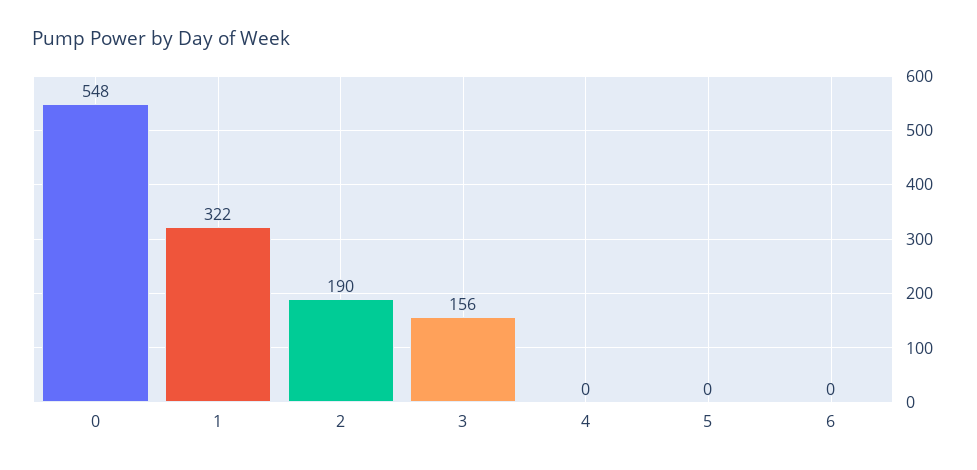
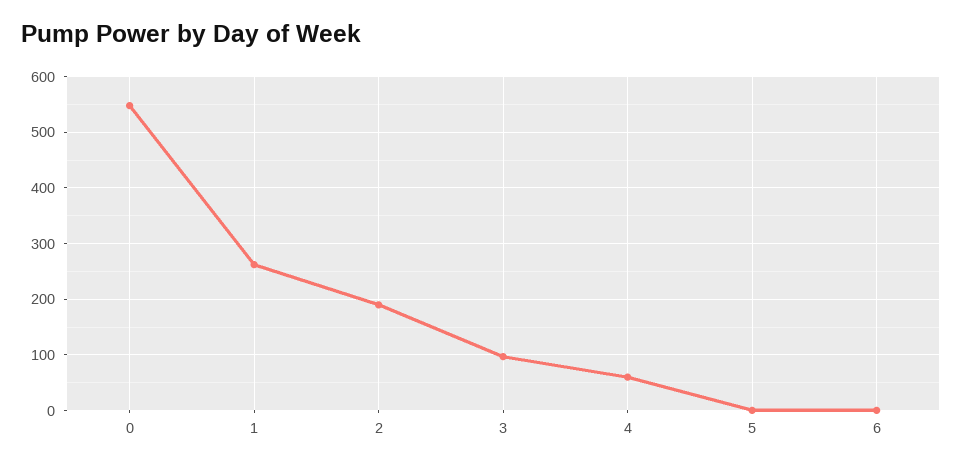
  {
    "0": 548,
-   "1": 322,
+   "1": 260,
    "2": 190,
-   "3": 156,
+   "3": 100,
-   "4": 0,
+   "4": 60,
    "5": 0,
    "6": 0
  }

